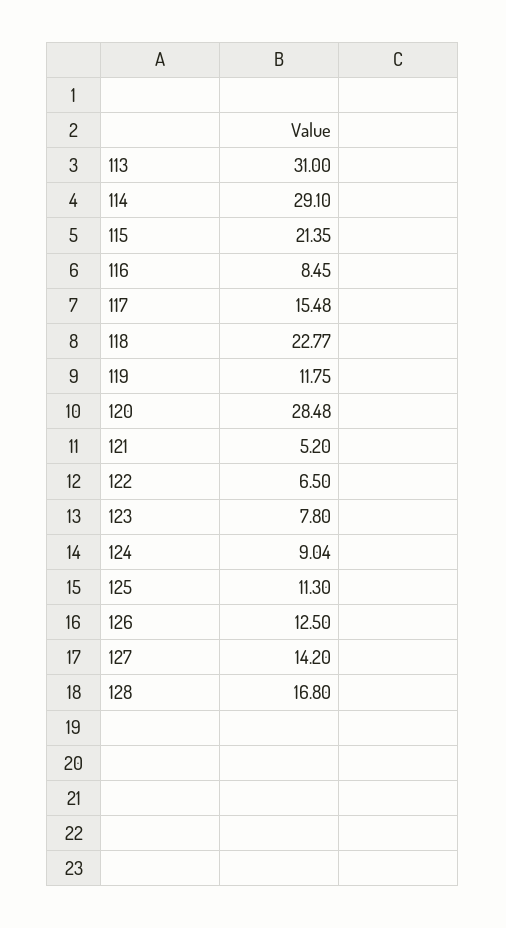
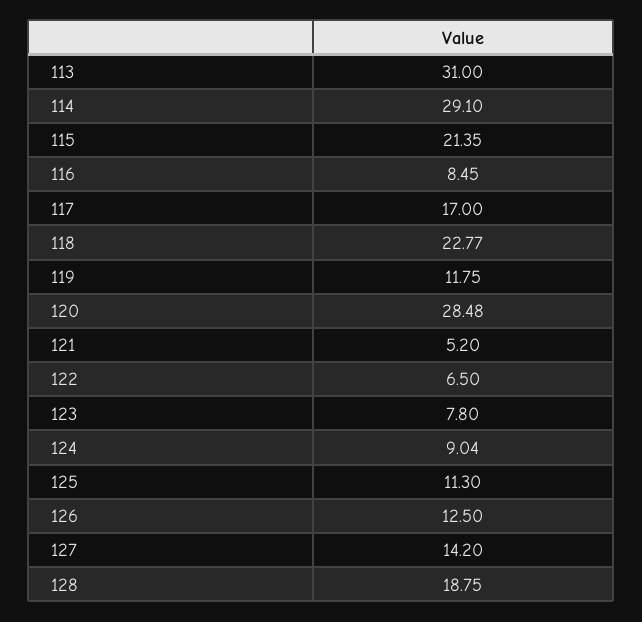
  {
    "113": 31,
    "114": 29.1,
    "115": 21.35,
    "116": 8.45,
-   "117": 15.48,
+   "117": 17,
    "118": 22.77,
    "119": 11.75,
    "120": 28.48,
    "121": 5.2,
    "122": 6.5,
    "123": 7.8,
    "124": 9.04,
    "125": 11.3,
    "126": 12.5,
    "127": 14.2,
-   "128": 16.8
+   "128": 18.75
  }

